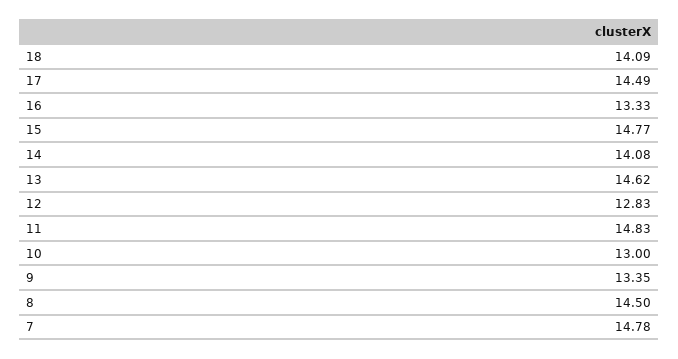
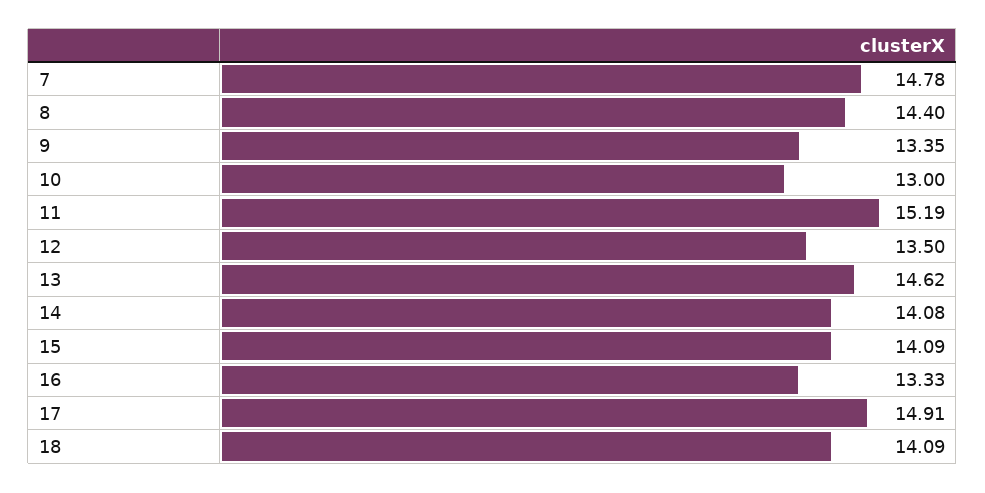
  {
    "18": 14.09,
-   "17": 14.49,
+   "17": 14.91,
    "16": 13.33,
-   "15": 14.77,
+   "15": 14.09,
    "14": 14.08,
    "13": 14.62,
-   "12": 12.83,
+   "12": 13.5,
-   "11": 14.83,
+   "11": 15.19,
    "10": 13,
    "9": 13.35,
-   "8": 14.5,
+   "8": 14.4,
    "7": 14.78
  }

